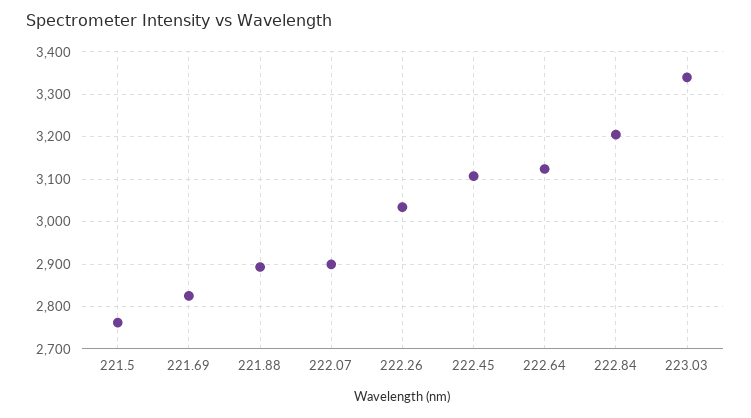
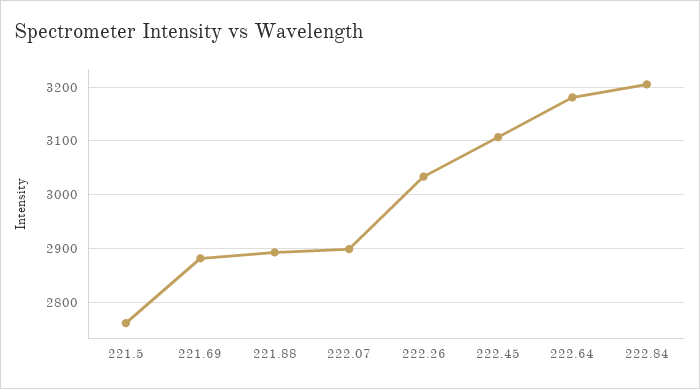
  {
    "221.5": 2760,
-   "221.69": 2820,
+   "221.69": 2880,
    "221.88": 2900,
    "222.07": 2900,
    "222.26": 3040,
    "222.45": 3100,
-   "222.64": 3120,
+   "222.64": 3180,
-   "222.84": 3200,
+   "222.84": 3200
-   "223.03": 3340
  }

